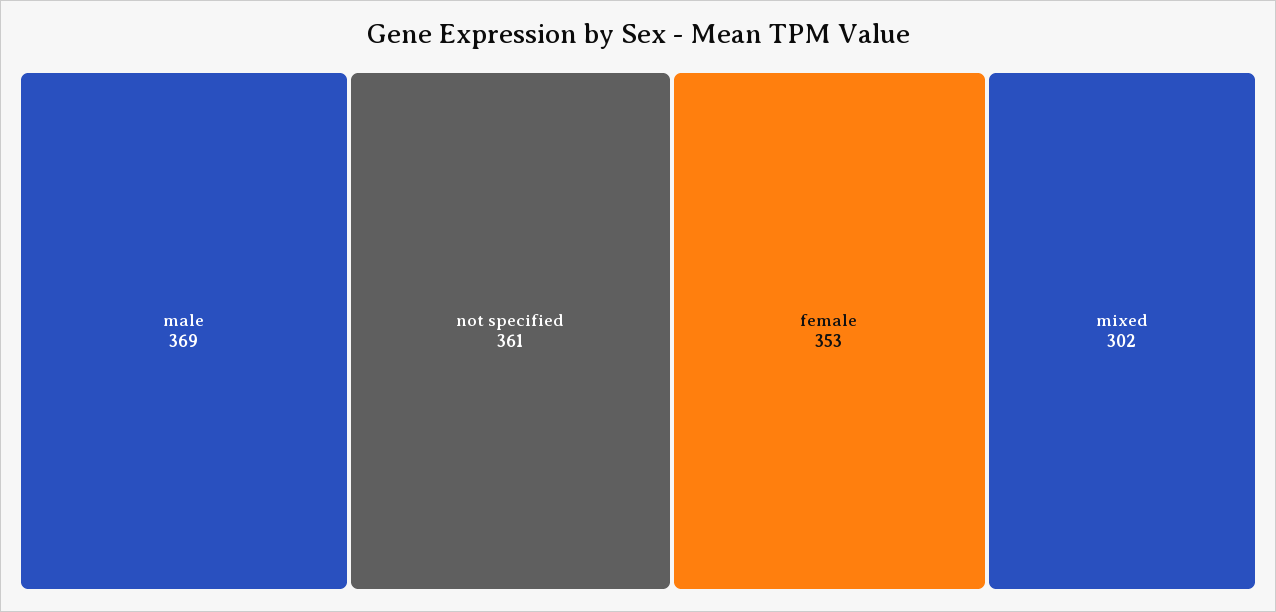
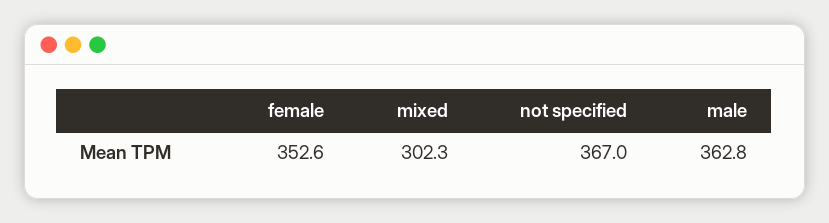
  {
-   "male": 369,
+   "male": 362.8,
-   "not specified": 361,
+   "not specified": 367,
    "female": 352.6,
    "mixed": 302.3
  }

